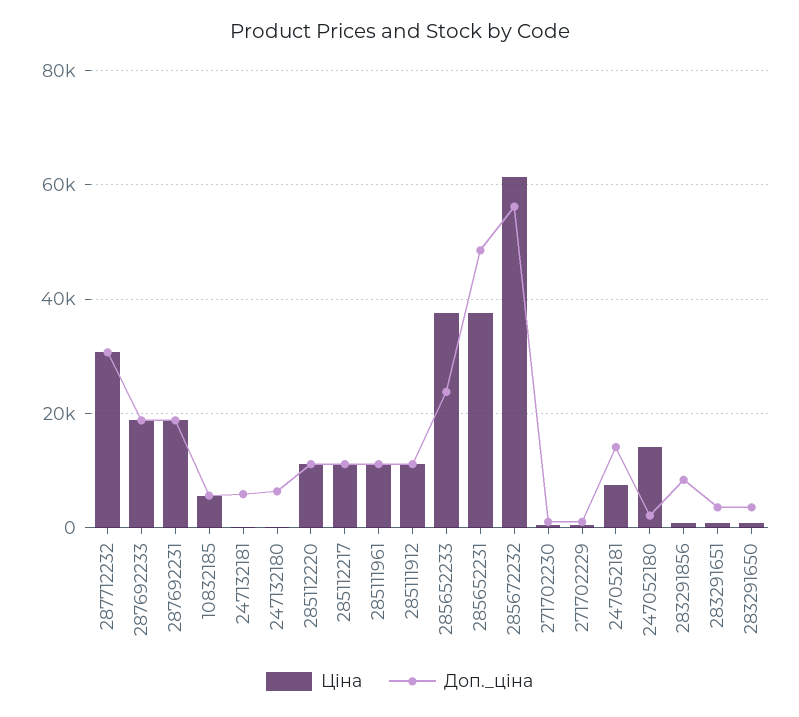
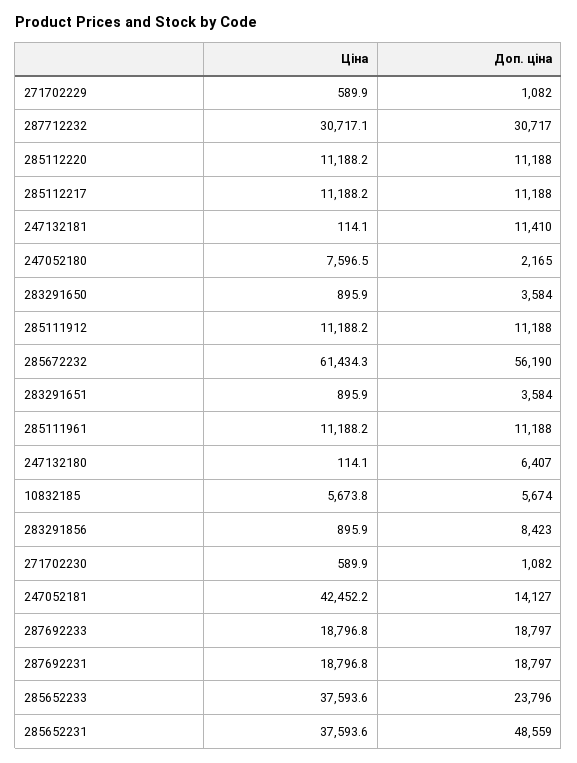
  {
    "Ціна": {
      "287712232": 30717.1,
      "287692233": 18796.8,
      "287692231": 18796.8,
      "10832185": 5673.8,
      "247132181": 114.1,
      "247132180": 114.1,
      "285112220": 11188.2,
      "285112217": 11188.2,
      "285111961": 11188.2,
      "285111912": 11188.2,
      "285652233": 37593.6,
      "285652231": 37593.6,
      "285672232": 61434.3,
      "271702230": 589.9,
      "271702229": 589.9,
-     "247052181": 8000,
+     "247052181": 42452.2,
-     "247052180": 14000,
+     "247052180": 7596.5,
      "283291856": 895.9,
      "283291651": 895.9,
      "283291650": 895.9
    },
    "Доп._ціна": {
      "287712232": 30717,
      "287692233": 18797,
      "287692231": 18797,
      "10832185": 5674,
-     "247132181": 6000,
+     "247132181": 11410,
      "247132180": 6407,
      "285112220": 11188,
      "285112217": 11188,
      "285111961": 11188,
      "285111912": 11188,
      "285652233": 23796,
      "285652231": 48559,
      "285672232": 56190,
      "271702230": 1082,
      "271702229": 1082,
      "247052181": 14127,
      "247052180": 2165,
      "283291856": 8423,
      "283291651": 3584,
      "283291650": 3584
    }
  }

